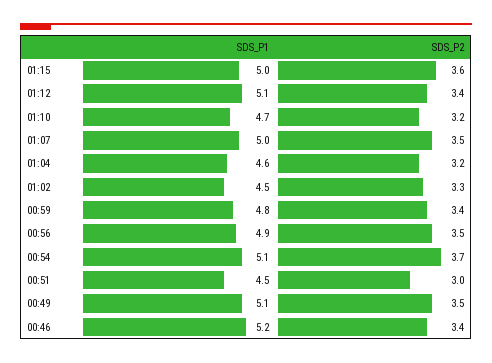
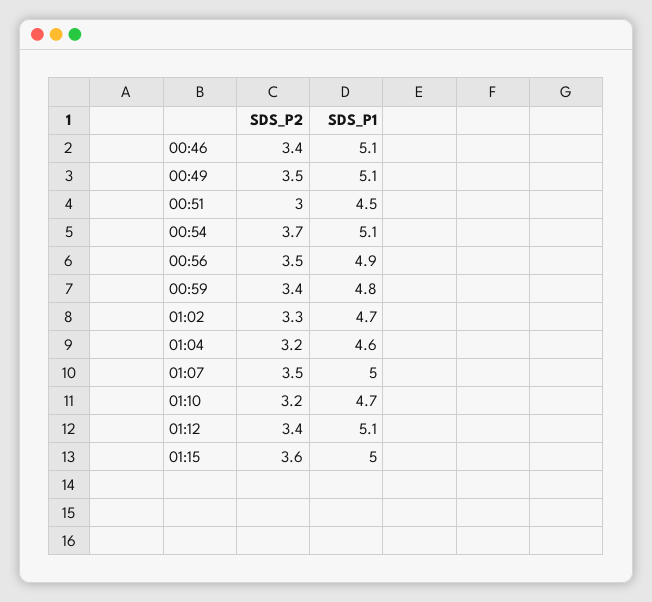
  {
    "SDS_P1": {
      "01:15": 5,
      "01:12": 5.1,
      "01:10": 4.7,
      "01:07": 5,
      "01:04": 4.6,
-     "01:02": 4.5,
+     "01:02": 4.7,
      "00:59": 4.8,
      "00:56": 4.9,
      "00:54": 5.1,
      "00:51": 4.5,
      "00:49": 5.1,
-     "00:46": 5.2
+     "00:46": 5.1
    },
    "SDS_P2": {
      "01:15": 3.6,
      "01:12": 3.4,
      "01:10": 3.2,
      "01:07": 3.5,
      "01:04": 3.2,
      "01:02": 3.3,
      "00:59": 3.4,
      "00:56": 3.5,
      "00:54": 3.7,
      "00:51": 3,
      "00:49": 3.5,
      "00:46": 3.4
    }
  }

